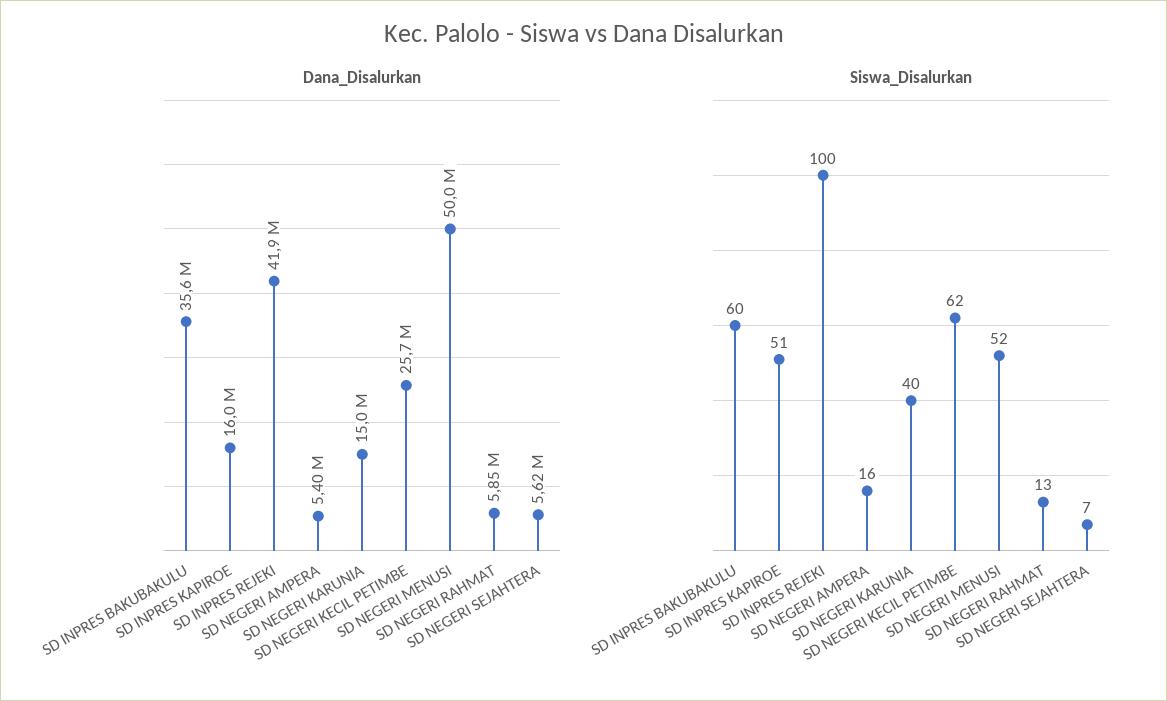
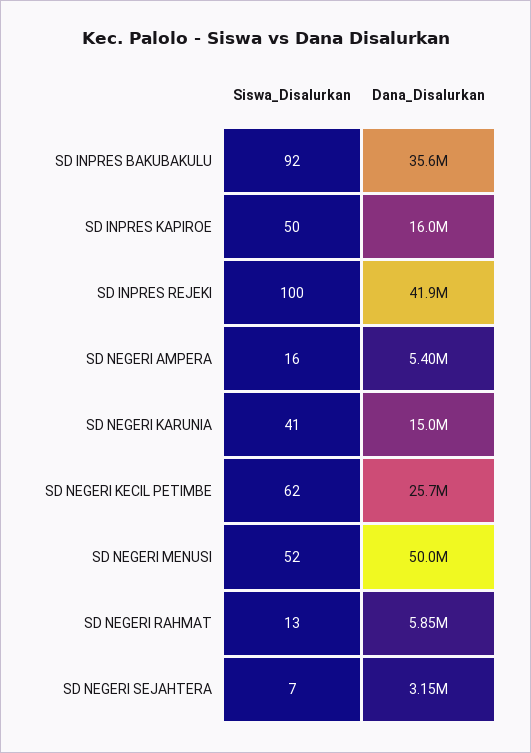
  {
    "Dana_Disalurkan": {
      "SD INPRES BAKUBAKULU": 35600000,
      "SD INPRES KAPIROE": 16000000,
      "SD INPRES REJEKI": 41900000,
      "SD NEGERI AMPERA": 5400000,
      "SD NEGERI KARUNIA": 15000000,
      "SD NEGERI KECIL PETIMBE": 25700000,
      "SD NEGERI MENUSI": 50000000,
      "SD NEGERI RAHMAT": 5850000,
-     "SD NEGERI SEJAHTERA": 5620000
+     "SD NEGERI SEJAHTERA": 3150000
    },
    "Siswa_Disalurkan": {
-     "SD INPRES BAKUBAKULU": 60,
+     "SD INPRES BAKUBAKULU": 92,
-     "SD INPRES KAPIROE": 51,
+     "SD INPRES KAPIROE": 50,
      "SD INPRES REJEKI": 100,
      "SD NEGERI AMPERA": 16,
-     "SD NEGERI KARUNIA": 40,
+     "SD NEGERI KARUNIA": 41,
      "SD NEGERI KECIL PETIMBE": 62,
      "SD NEGERI MENUSI": 52,
      "SD NEGERI RAHMAT": 13,
      "SD NEGERI SEJAHTERA": 7
    }
  }

